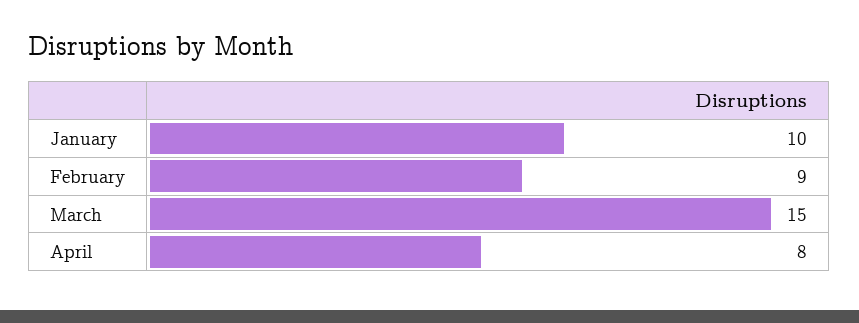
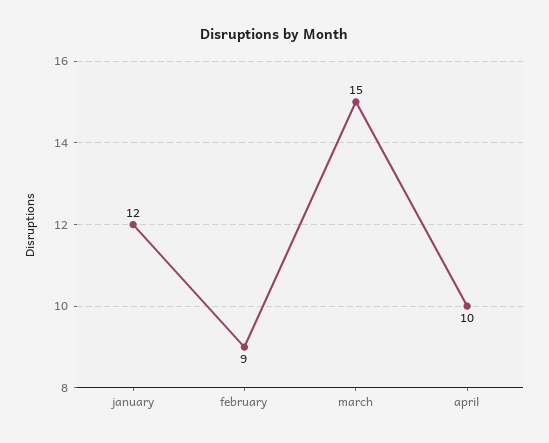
  {
-   "January": 10,
+   "January": 12,
    "February": 9,
    "March": 15,
-   "April": 8
+   "April": 10
  }

